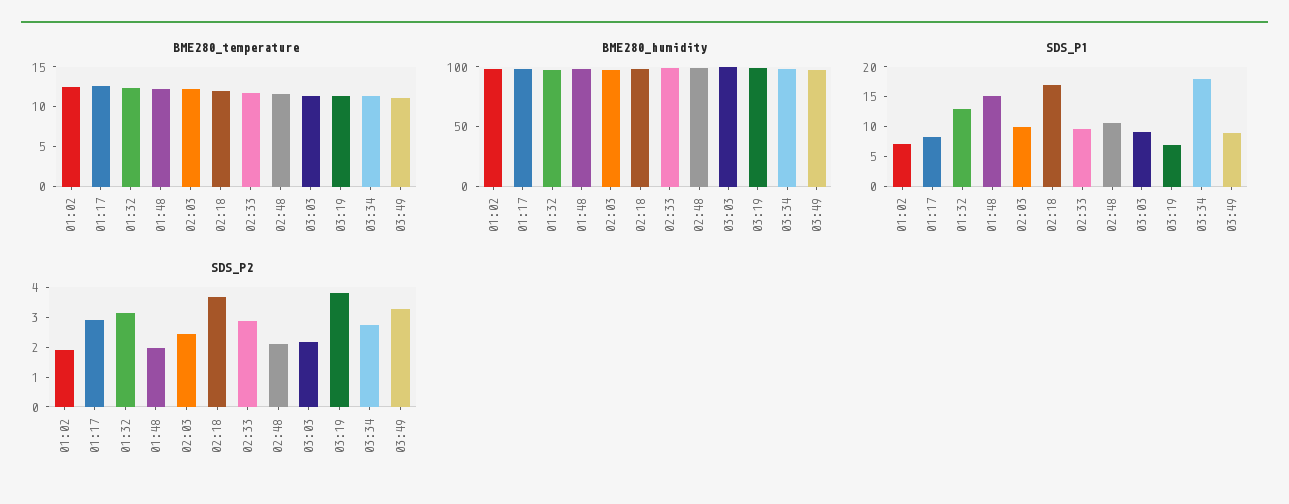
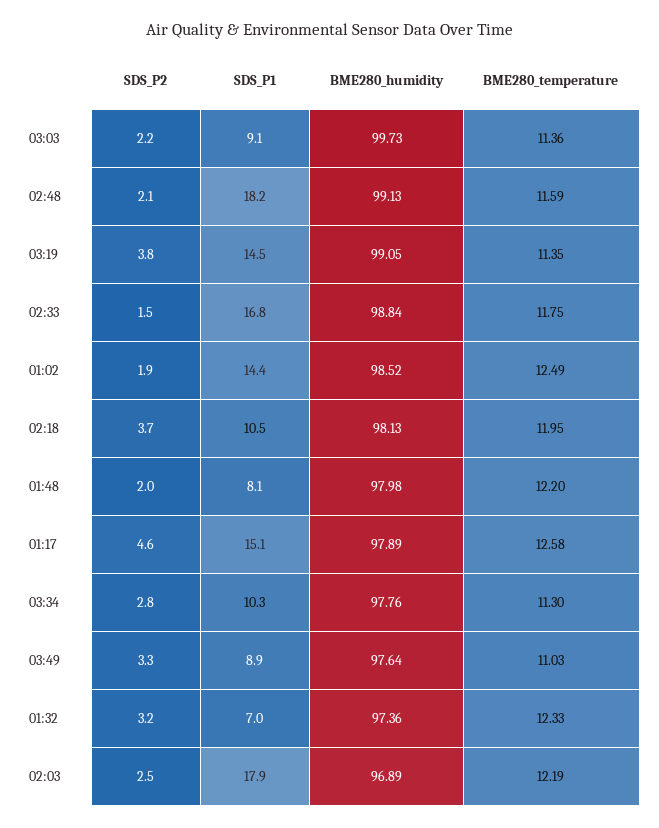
  {
    "BME280_temperature": {
      "01:02": 12.49,
      "01:17": 12.58,
      "01:32": 12.33,
      "01:48": 12.2,
      "02:03": 12.19,
      "02:18": 11.95,
      "02:33": 11.75,
      "02:48": 11.59,
      "03:03": 11.36,
      "03:19": 11.35,
      "03:34": 11.3,
      "03:49": 11.03
    },
    "BME280_humidity": {
      "01:02": 98.52,
      "01:17": 97.89,
      "01:32": 97.36,
      "01:48": 97.98,
      "02:03": 96.89,
      "02:18": 98.13,
      "02:33": 98.84,
      "02:48": 99.13,
      "03:03": 99.73,
      "03:19": 99.05,
      "03:34": 97.76,
      "03:49": 97.64
    },
    "SDS_P1": {
-     "01:02": 7.5,
+     "01:02": 14.4,
-     "01:17": 7.5,
+     "01:17": 15.1,
-     "01:32": 12.5,
+     "01:32": 7,
-     "01:48": 15,
+     "01:48": 8.1,
-     "02:03": 10,
+     "02:03": 17.9,
-     "02:18": 17.5,
+     "02:18": 10.5,
-     "02:33": 10,
+     "02:33": 16.8,
-     "02:48": 10,
+     "02:48": 18.2,
      "03:03": 9.1,
-     "03:19": 7.5,
+     "03:19": 14.5,
-     "03:34": 17.5,
+     "03:34": 10.3,
      "03:49": 8.9
    },
    "SDS_P2": {
      "01:02": 1.9,
-     "01:17": 3,
+     "01:17": 4.6,
      "01:32": 3.2,
      "01:48": 2,
      "02:03": 2.5,
      "02:18": 3.7,
-     "02:33": 3,
+     "02:33": 1.5,
      "02:48": 2.1,
      "03:03": 2.2,
      "03:19": 3.8,
      "03:34": 2.8,
      "03:49": 3.3
    }
  }

